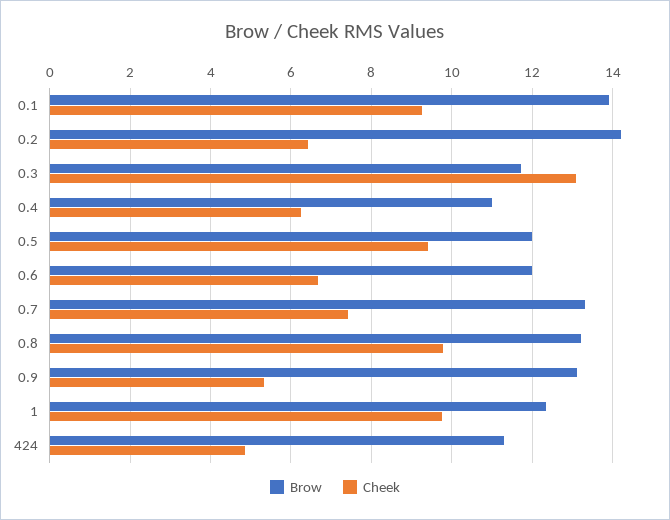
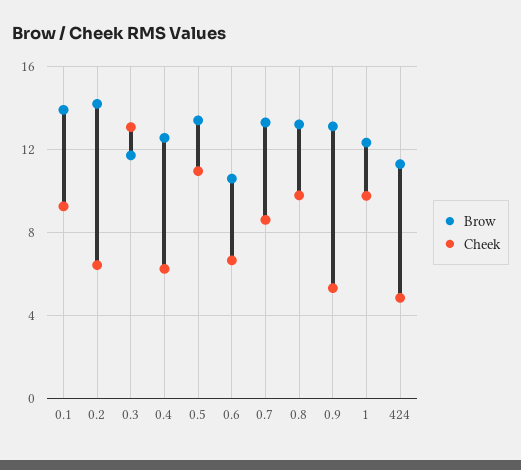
  {
    "Brow": {
      "0.1": 14,
      "0.2": 14.2,
      "0.3": 11.8,
-     "0.4": 11,
+     "0.4": 12.5,
-     "0.5": 12,
+     "0.5": 13.5,
-     "0.6": 12,
+     "0.6": 10.5,
      "0.7": 13.4,
      "0.8": 13.2,
      "0.9": 13.2,
      "1": 12.4,
      "424": 11.2
    },
    "Cheek": {
      "0.1": 9.2,
      "0.2": 6.4,
      "0.3": 13,
      "0.4": 6.2,
-     "0.5": 9.4,
+     "0.5": 11,
      "0.6": 6.6,
-     "0.7": 7.4,
+     "0.7": 8.5,
      "0.8": 9.8,
      "0.9": 5.4,
      "1": 9.8,
      "424": 4.8
    }
  }

